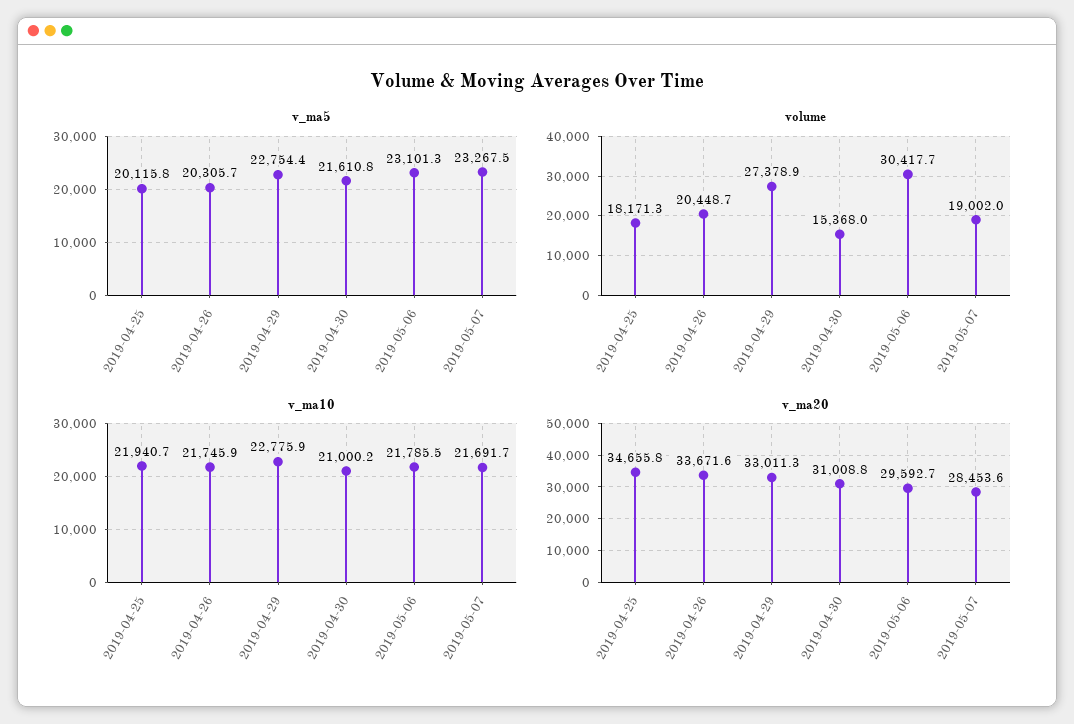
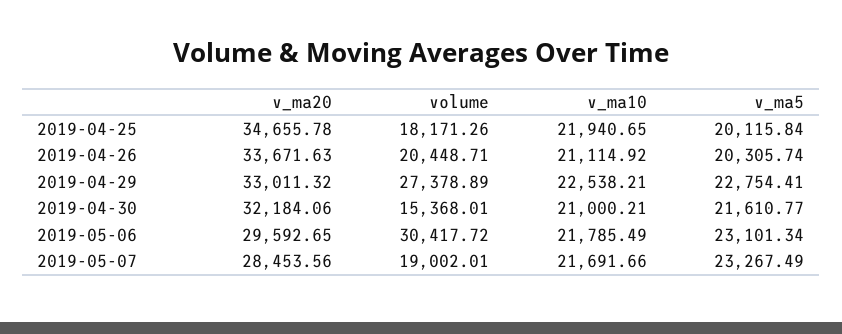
  {
    "v_ma5": {
      "2019-04-25": 20115.84,
      "2019-04-26": 20305.74,
      "2019-04-29": 22754.41,
      "2019-04-30": 21610.77,
      "2019-05-06": 23101.34,
      "2019-05-07": 23267.49
    },
    "volume": {
      "2019-04-25": 18171.26,
      "2019-04-26": 20448.71,
      "2019-04-29": 27378.89,
      "2019-04-30": 15368.01,
      "2019-05-06": 30417.72,
      "2019-05-07": 19002.01
    },
    "v_ma10": {
      "2019-04-25": 21940.65,
-     "2019-04-26": 21745.9,
+     "2019-04-26": 21114.92,
-     "2019-04-29": 22775.9,
+     "2019-04-29": 22538.21,
      "2019-04-30": 21000.21,
      "2019-05-06": 21785.49,
      "2019-05-07": 21691.66
    },
    "v_ma20": {
      "2019-04-25": 34655.78,
      "2019-04-26": 33671.63,
      "2019-04-29": 33011.32,
-     "2019-04-30": 31008.8,
+     "2019-04-30": 32184.06,
      "2019-05-06": 29592.65,
      "2019-05-07": 28453.56
    }
  }

